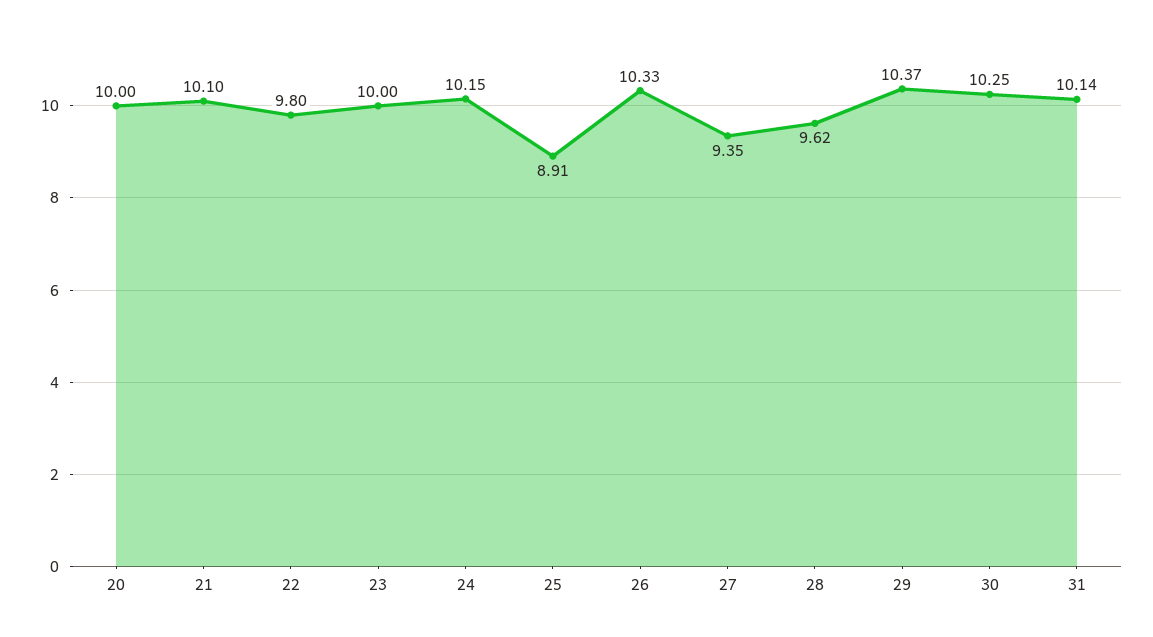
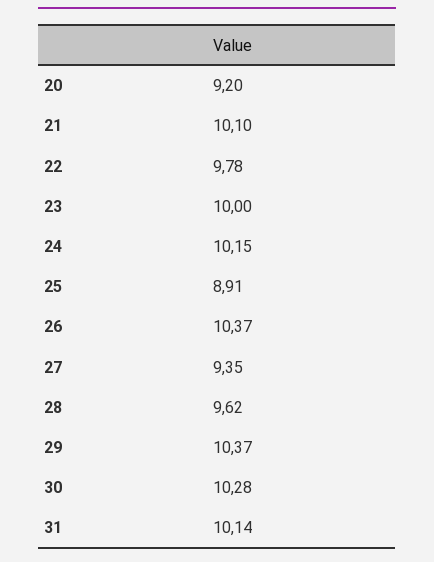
  {
-   "20": 10,
+   "20": 9.2,
    "21": 10.1,
-   "22": 9.8,
+   "22": 9.78,
    "23": 10,
    "24": 10.15,
    "25": 8.91,
-   "26": 10.33,
+   "26": 10.37,
    "27": 9.35,
    "28": 9.62,
    "29": 10.37,
-   "30": 10.25,
+   "30": 10.28,
    "31": 10.14
  }

